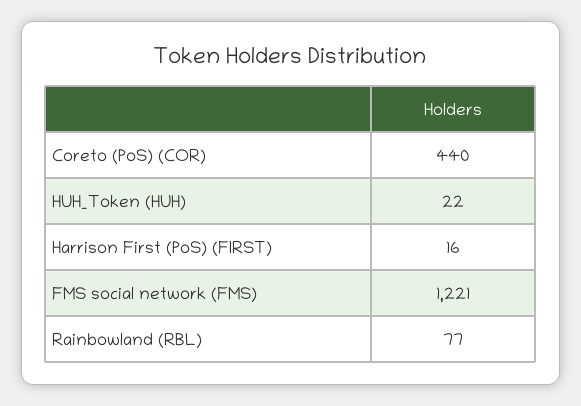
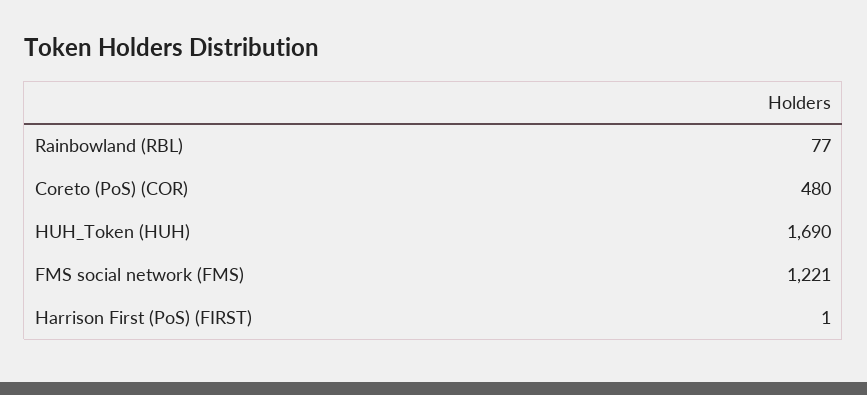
  {
-   "Coreto (PoS) (COR)": 440,
+   "Coreto (PoS) (COR)": 480,
-   "HUH_Token (HUH)": 22,
+   "HUH_Token (HUH)": 1690,
-   "Harrison First (PoS) (FIRST)": 16,
+   "Harrison First (PoS) (FIRST)": 1,
    "FMS social network (FMS)": 1221,
    "Rainbowland (RBL)": 77
  }

